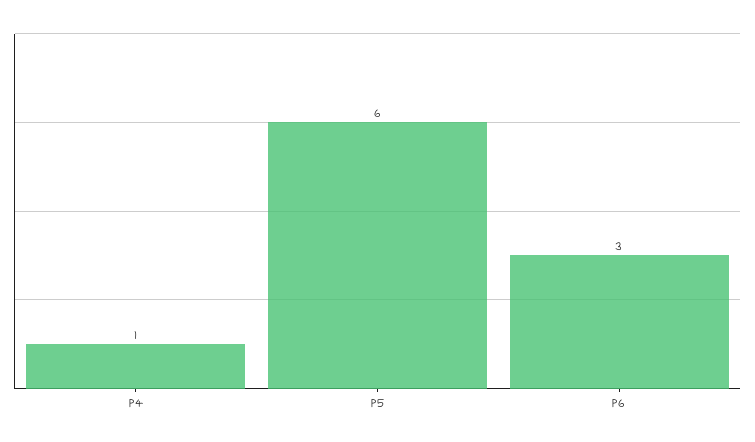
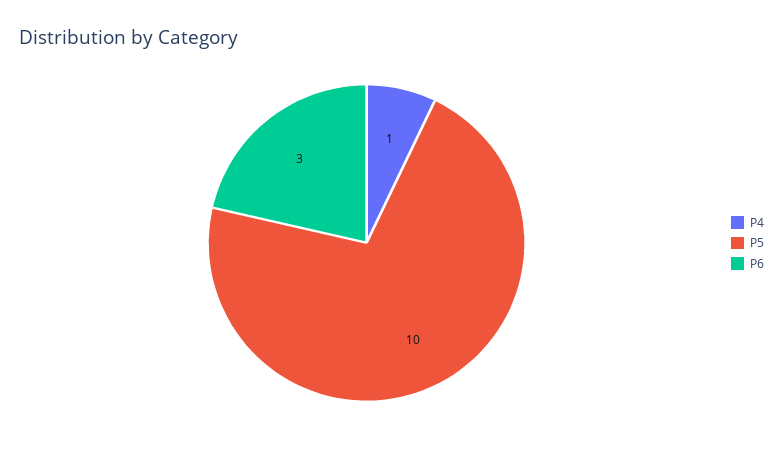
  {
    "P4": 1,
-   "P5": 6,
+   "P5": 10,
    "P6": 3
  }

